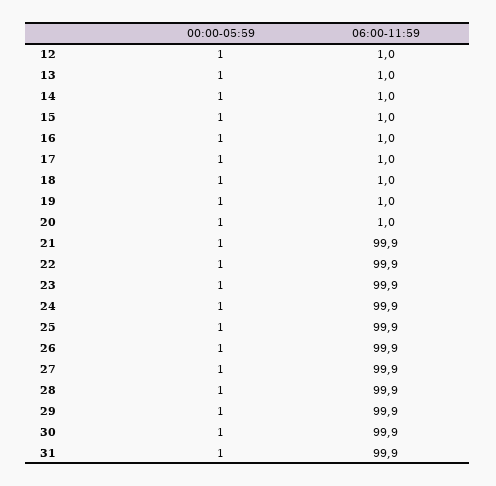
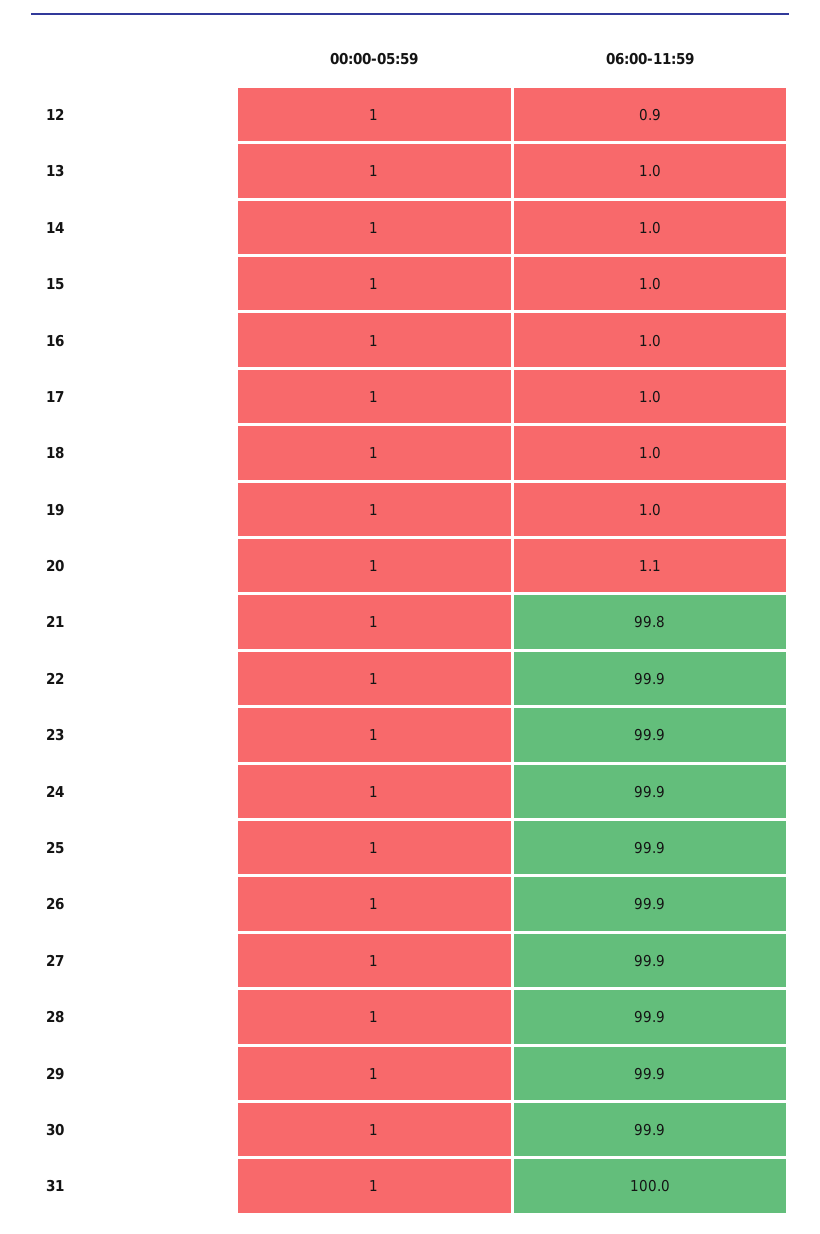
  {
    "00:00-05:59": {
      "12": 1,
      "13": 1,
      "14": 1,
      "15": 1,
      "16": 1,
      "17": 1,
      "18": 1,
      "19": 1,
      "20": 1,
      "21": 1,
      "22": 1,
      "23": 1,
      "24": 1,
      "25": 1,
      "26": 1,
      "27": 1,
      "28": 1,
      "29": 1,
      "30": 1,
      "31": 1
    },
    "06:00-11:59": {
-     "12": 1,
+     "12": 0.9,
      "13": 1,
      "14": 1,
      "15": 1,
      "16": 1,
      "17": 1,
      "18": 1,
      "19": 1,
-     "20": 1,
+     "20": 1.1,
-     "21": 99.9,
+     "21": 99.8,
      "22": 99.9,
      "23": 99.9,
      "24": 99.9,
      "25": 99.9,
      "26": 99.9,
      "27": 99.9,
      "28": 99.9,
      "29": 99.9,
      "30": 99.9,
-     "31": 99.9
+     "31": 100
    }
  }

